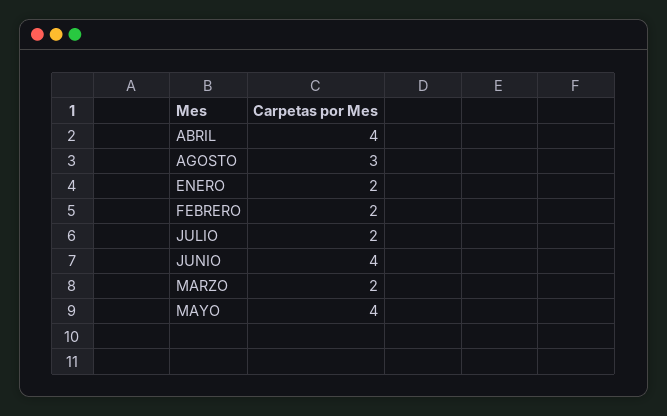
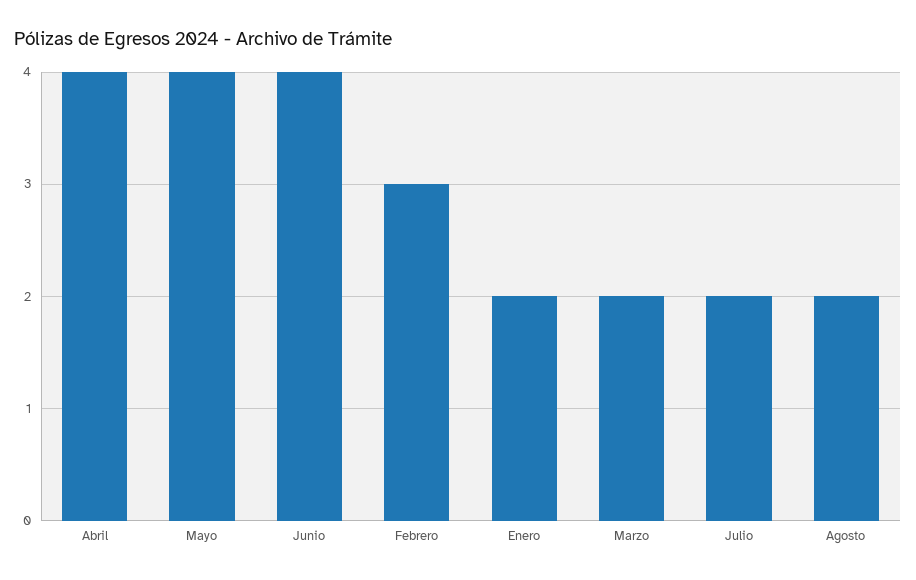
  {
    "ABRIL": 4,
-   "AGOSTO": 3,
+   "AGOSTO": 2,
    "ENERO": 2,
-   "FEBRERO": 2,
+   "FEBRERO": 3,
    "JULIO": 2,
    "JUNIO": 4,
    "MARZO": 2,
    "MAYO": 4
  }

